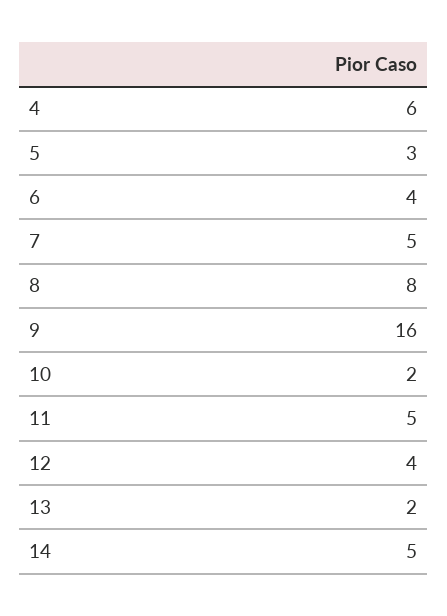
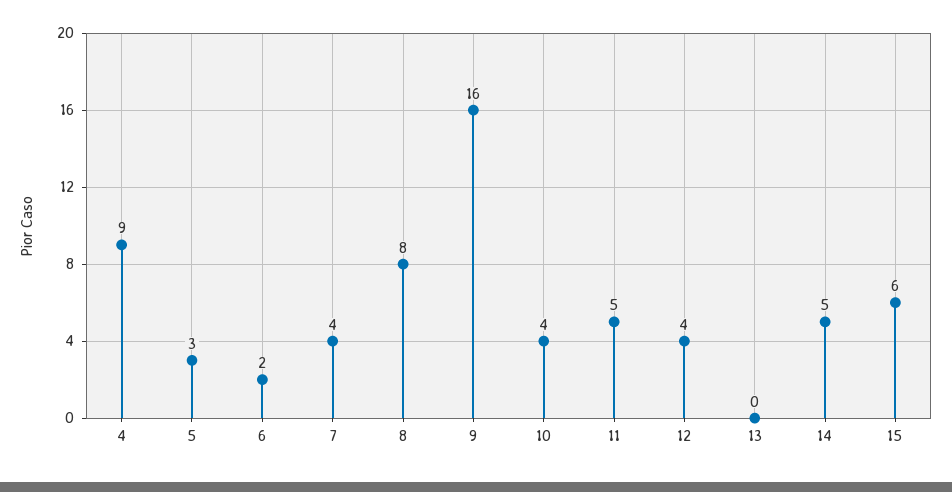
  {
-   "4": 6,
+   "4": 9,
    "5": 3,
-   "6": 4,
+   "6": 2,
-   "7": 5,
+   "7": 4,
    "8": 8,
    "9": 16,
-   "10": 2,
+   "10": 4,
    "11": 5,
    "12": 4,
-   "13": 2,
+   "13": 0,
-   "14": 5
+   "14": 5,
+   "15": 6
  }

